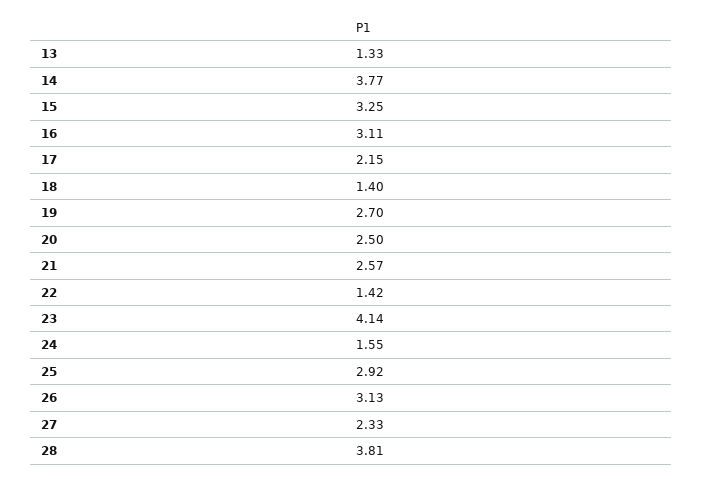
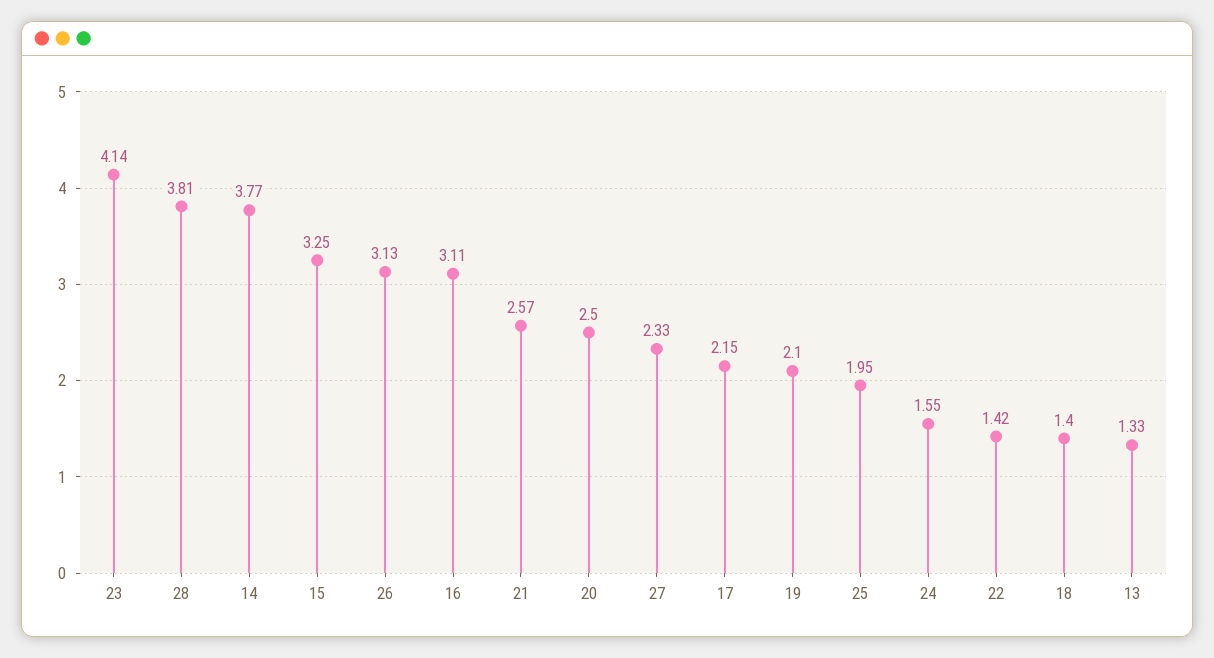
  {
    "13": 1.33,
    "14": 3.77,
    "15": 3.25,
    "16": 3.11,
    "17": 2.15,
    "18": 1.4,
-   "19": 2.7,
+   "19": 2.1,
    "20": 2.5,
    "21": 2.57,
    "22": 1.42,
    "23": 4.14,
    "24": 1.55,
-   "25": 2.92,
+   "25": 1.95,
    "26": 3.13,
    "27": 2.33,
    "28": 3.81
  }

